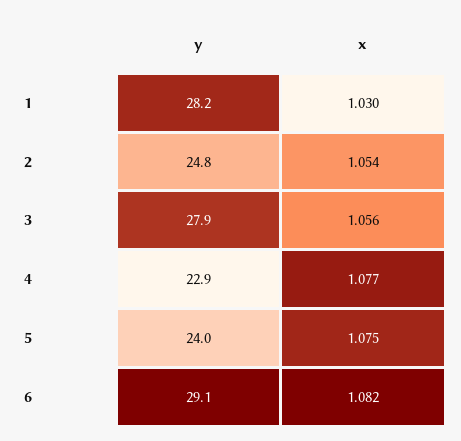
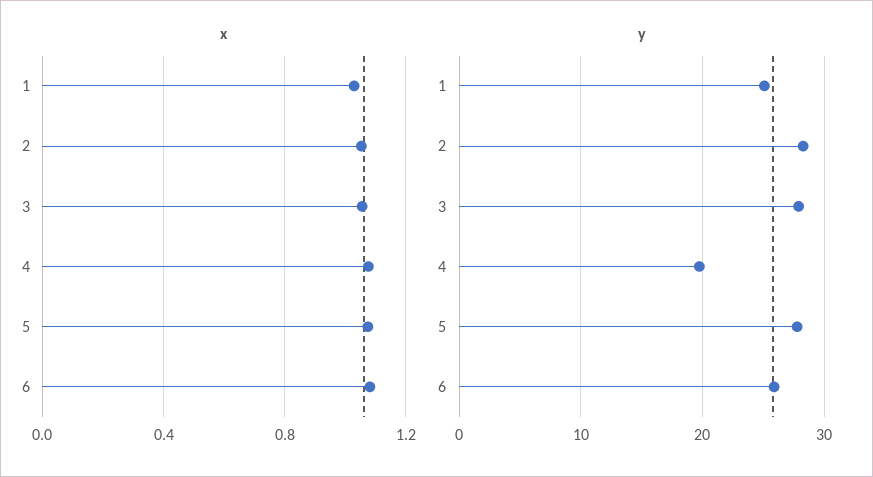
  {
    "y": {
-     "1": 28.2,
+     "1": 25,
-     "2": 24.8,
+     "2": 28,
      "3": 27.9,
-     "4": 22.9,
+     "4": 20,
-     "5": 24,
+     "5": 28,
-     "6": 29.1
+     "6": 26
    },
    "x": {
      "1": 1.03,
      "2": 1.054,
      "3": 1.056,
      "4": 1.077,
      "5": 1.075,
      "6": 1.082
    }
  }

